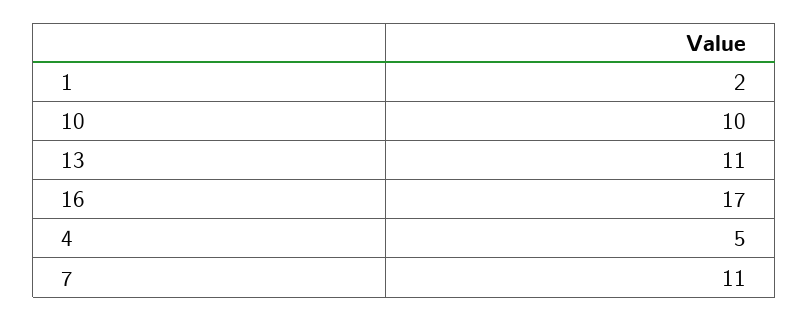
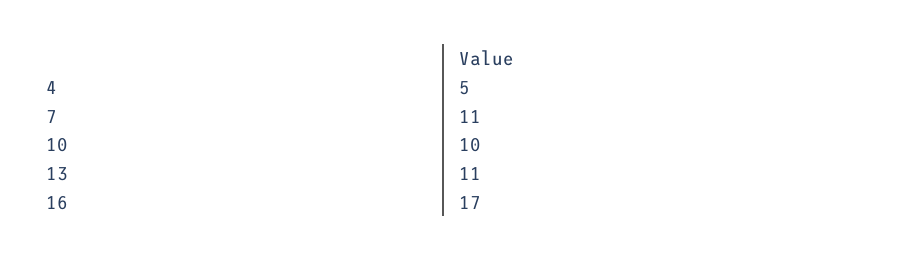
  {
-   "1": 2,
    "10": 10,
    "13": 11,
    "16": 17,
    "4": 5,
    "7": 11
  }

